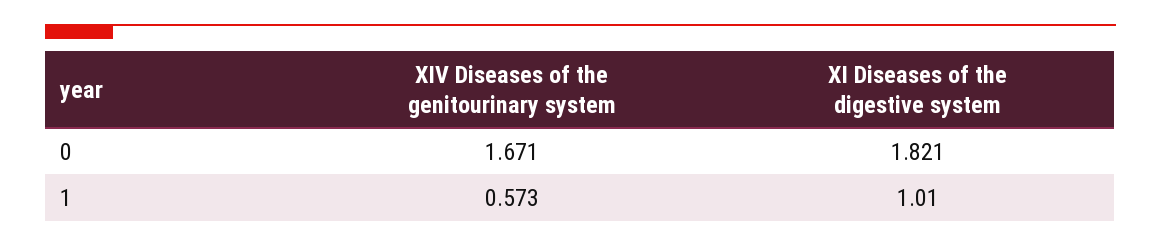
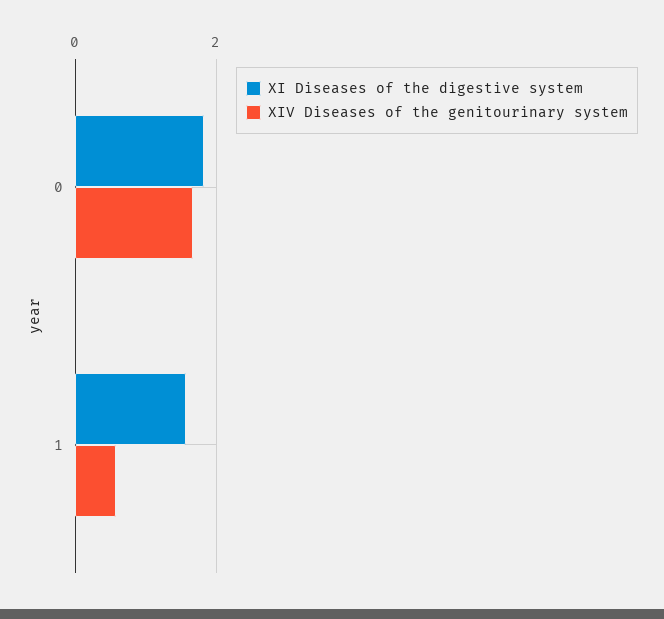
  {
    "XIV Diseases of the genitourinary system": {
      "0": 1.671,
      "1": 0.573
    },
    "XI Diseases of the digestive system": {
      "0": 1.821,
-     "1": 1.01
+     "1": 1.6
    }
  }

